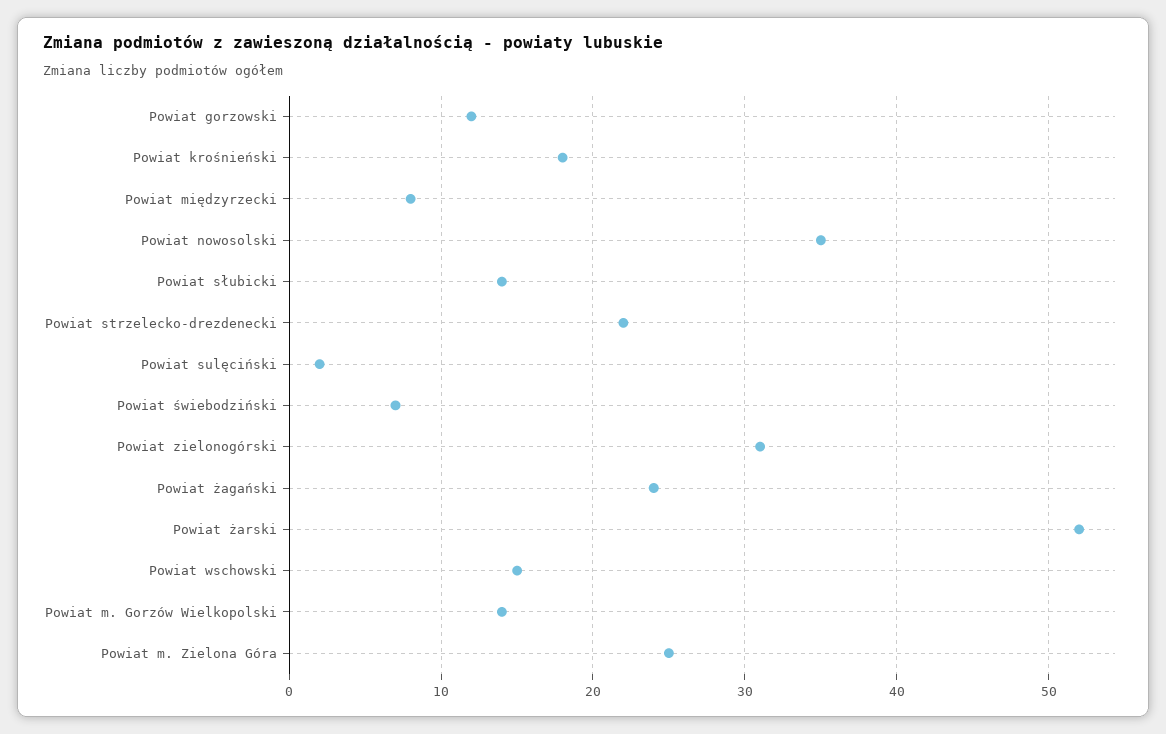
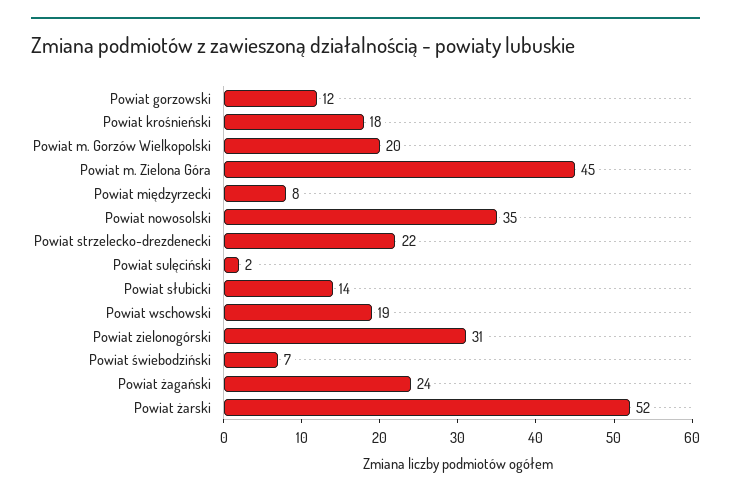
  {
    "Powiat gorzowski": 12,
    "Powiat krośnieński": 18,
    "Powiat międzyrzecki": 8,
    "Powiat nowosolski": 35,
    "Powiat słubicki": 14,
    "Powiat strzelecko-drezdenecki": 22,
    "Powiat sulęciński": 2,
    "Powiat świebodziński": 7,
    "Powiat zielonogórski": 31,
    "Powiat żagański": 24,
    "Powiat żarski": 52,
-   "Powiat wschowski": 15,
+   "Powiat wschowski": 19,
-   "Powiat m. Gorzów Wielkopolski": 14,
+   "Powiat m. Gorzów Wielkopolski": 20,
-   "Powiat m. Zielona Góra": 25
+   "Powiat m. Zielona Góra": 45
  }

